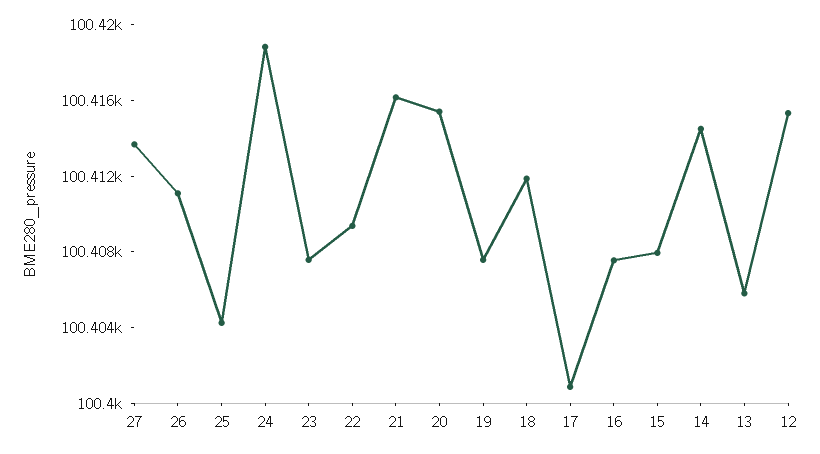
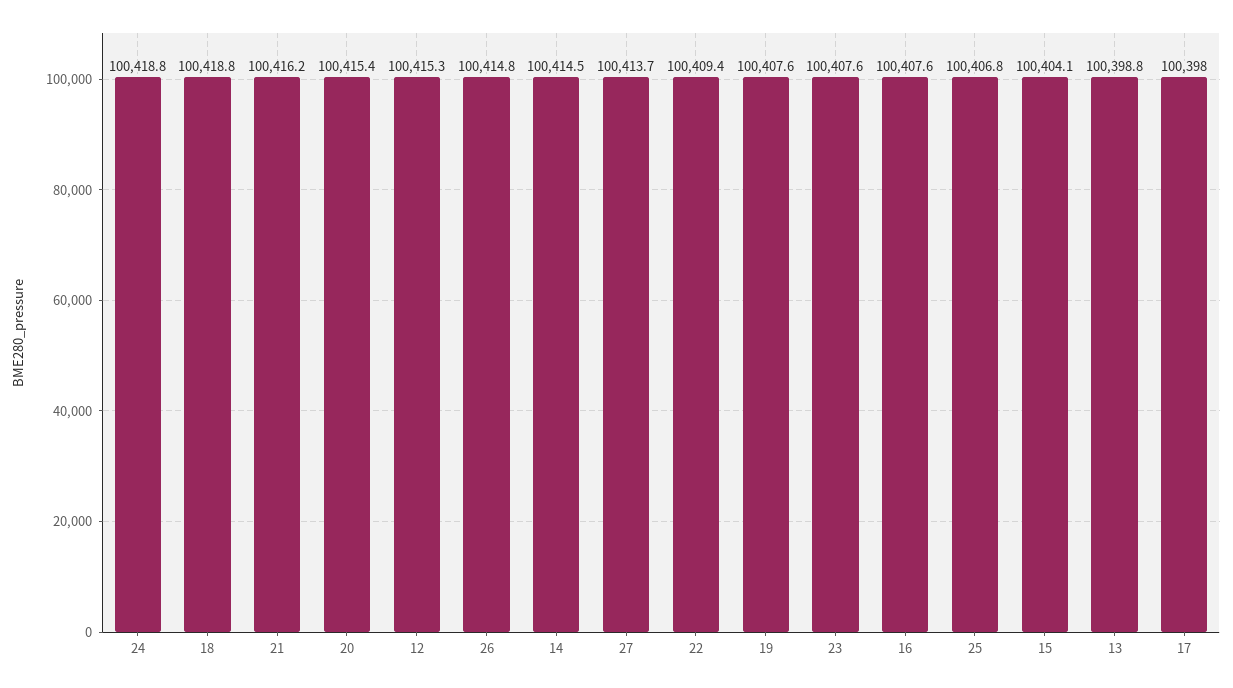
  {
    "27": 100413.7,
-   "26": 100411,
+   "26": 100414.8,
-   "25": 100404,
+   "25": 100406.8,
    "24": 100418.8,
    "23": 100407.6,
    "22": 100409.4,
    "21": 100416.2,
    "20": 100415.4,
    "19": 100407.6,
-   "18": 100412,
+   "18": 100418.8,
-   "17": 100401,
+   "17": 100398,
    "16": 100407.6,
-   "15": 100408,
+   "15": 100404.1,
    "14": 100414.5,
-   "13": 100406,
+   "13": 100398.8,
    "12": 100415.3
  }

